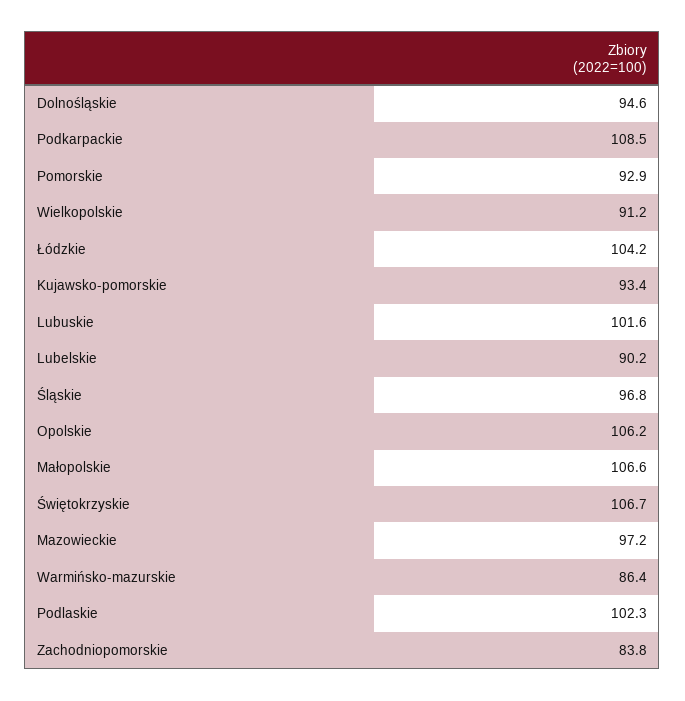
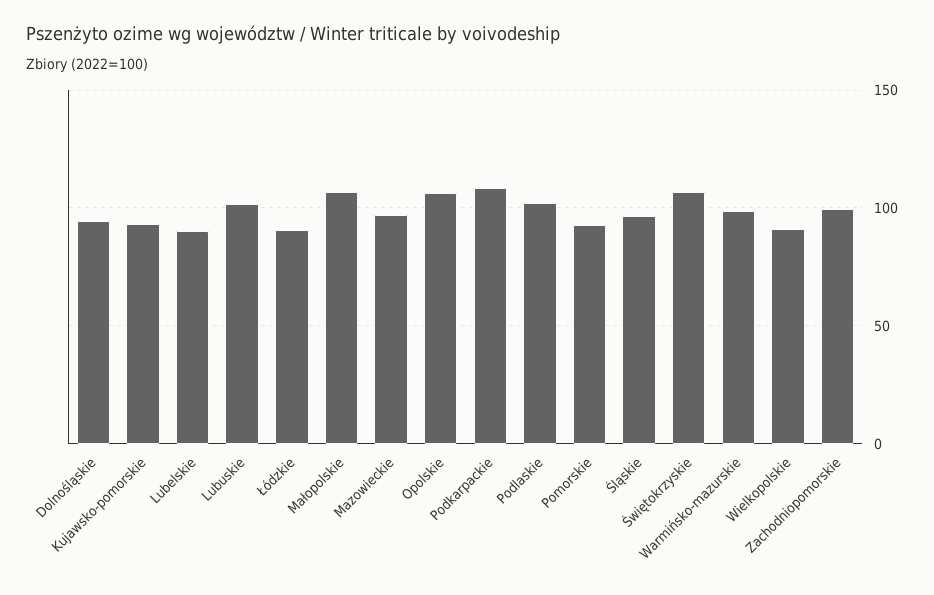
  {
    "Dolnośląskie": 94.6,
    "Podkarpackie": 108.5,
    "Pomorskie": 92.9,
    "Wielkopolskie": 91.2,
-   "Łódzkie": 104.2,
+   "Łódzkie": 90,
    "Kujawsko-pomorskie": 93.4,
    "Lubuskie": 101.6,
    "Lubelskie": 90.2,
    "Śląskie": 96.8,
    "Opolskie": 106.2,
    "Małopolskie": 106.6,
    "Świętokrzyskie": 106.7,
    "Mazowieckie": 97.2,
-   "Warmińsko-mazurskie": 86.4,
+   "Warmińsko-mazurskie": 100,
    "Podlaskie": 102.3,
-   "Zachodniopomorskie": 83.8
+   "Zachodniopomorskie": 100
  }

